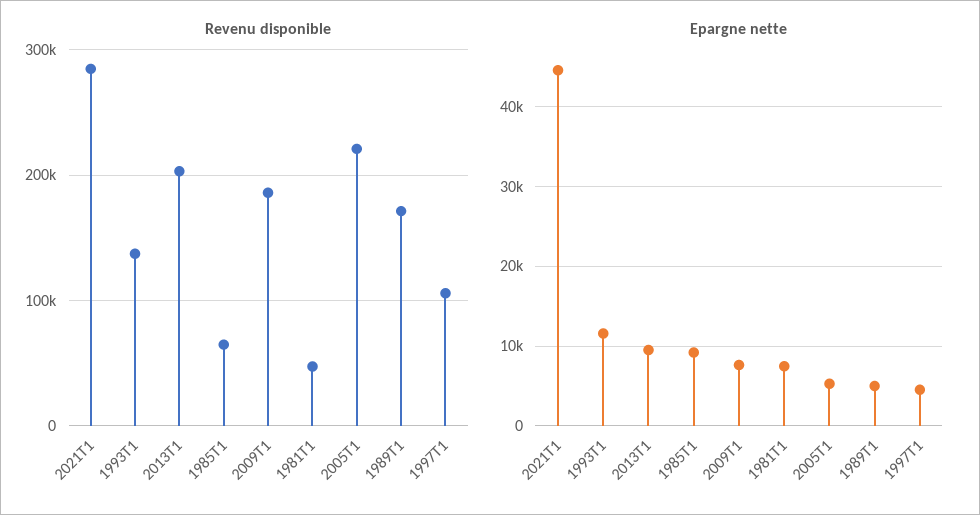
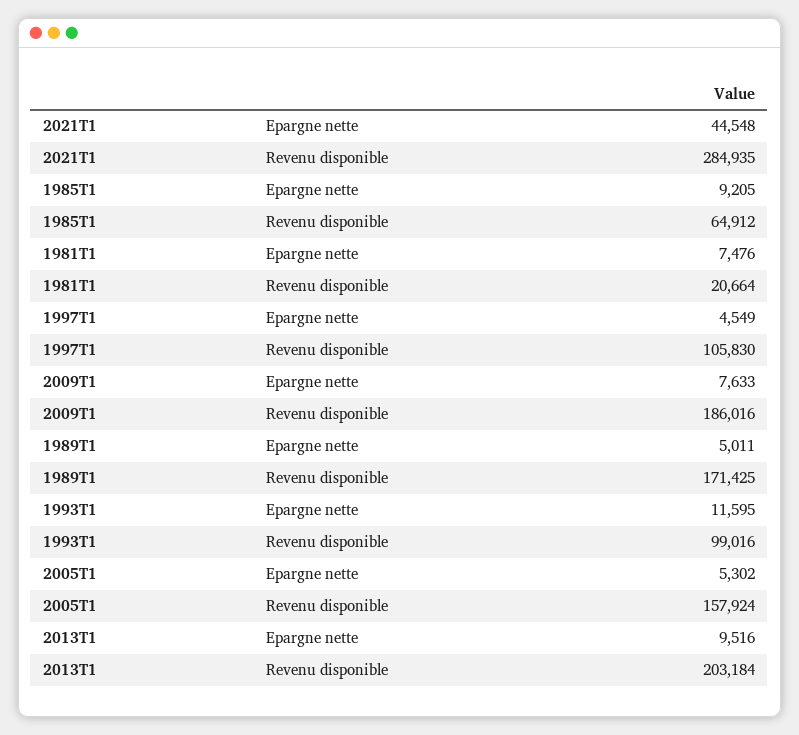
  {
    "Revenu disponible": {
      "2021T1": 284935,
-     "1993T1": 140000,
+     "1993T1": 99016,
      "2013T1": 203184,
      "1985T1": 64912,
      "2009T1": 186016,
-     "1981T1": 50000,
+     "1981T1": 20664,
-     "2005T1": 220000,
+     "2005T1": 157924,
      "1989T1": 171425,
      "1997T1": 105830
    },
    "Epargne nette": {
      "2021T1": 44548,
      "1993T1": 11595,
      "2013T1": 9516,
      "1985T1": 9205,
      "2009T1": 7633,
      "1981T1": 7476,
      "2005T1": 5302,
      "1989T1": 5011,
      "1997T1": 4549
    }
  }

